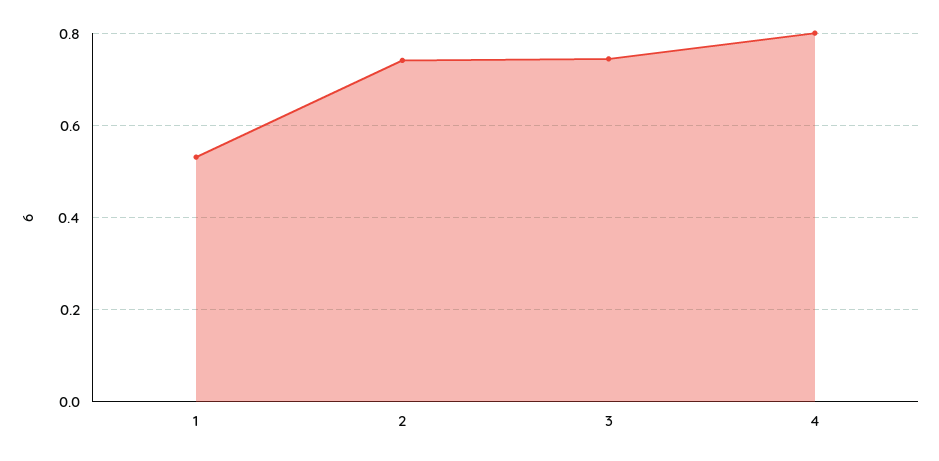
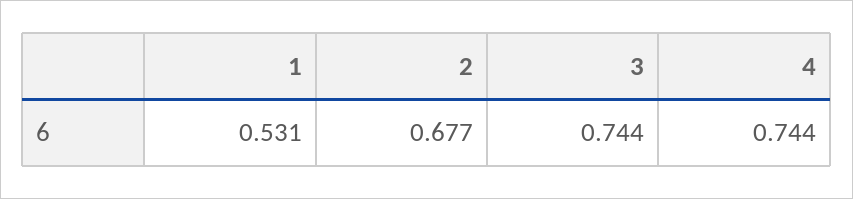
  {
    "1": 0.531,
-   "2": 0.74,
+   "2": 0.677,
    "3": 0.744,
-   "4": 0.8
+   "4": 0.744
  }

